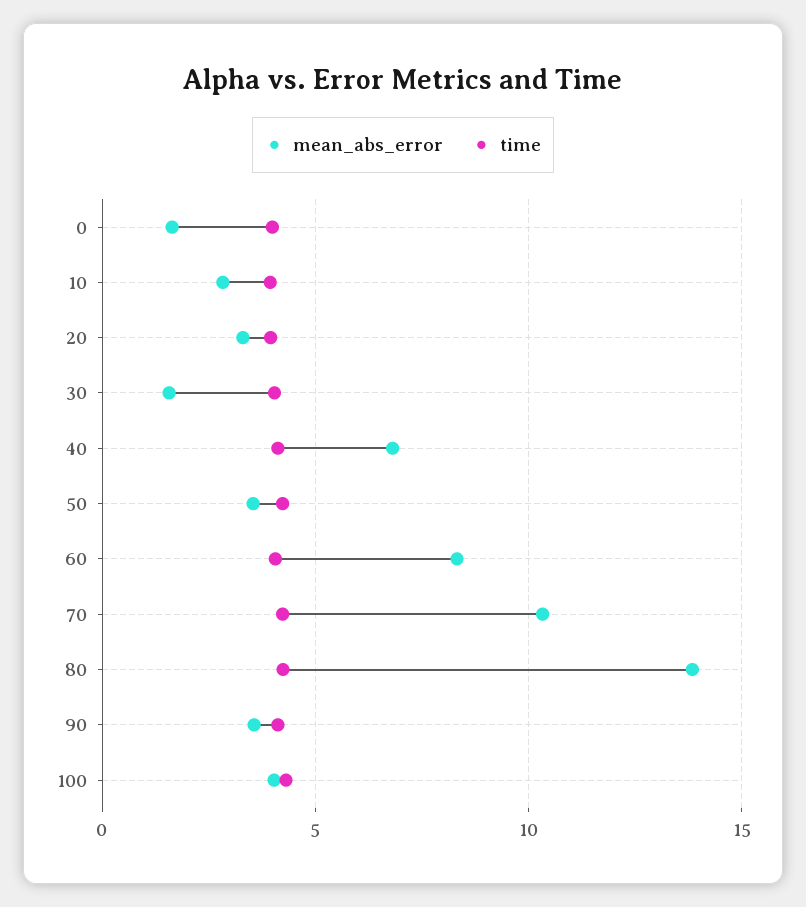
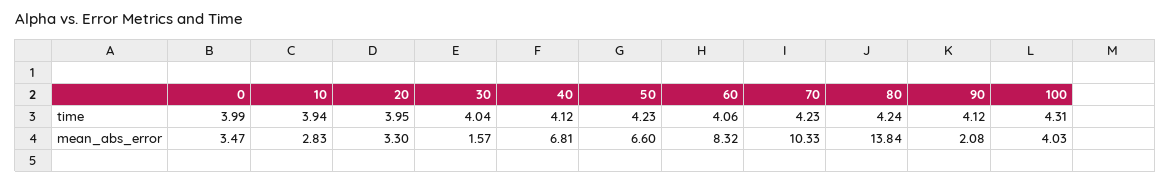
  {
    "mean_abs_error": {
-     "0": 1.5,
+     "0": 3.47,
      "10": 2.83,
      "20": 3.3,
      "30": 1.57,
      "40": 6.81,
-     "50": 3.5,
+     "50": 6.6,
      "60": 8.32,
      "70": 10.33,
      "80": 13.84,
-     "90": 3.5,
+     "90": 2.08,
      "100": 4.03
    },
    "time": {
      "0": 3.99,
      "10": 3.94,
      "20": 3.95,
      "30": 4.04,
      "40": 4.12,
      "50": 4.23,
      "60": 4.06,
      "70": 4.23,
      "80": 4.24,
      "90": 4.12,
      "100": 4.31
    }
  }

